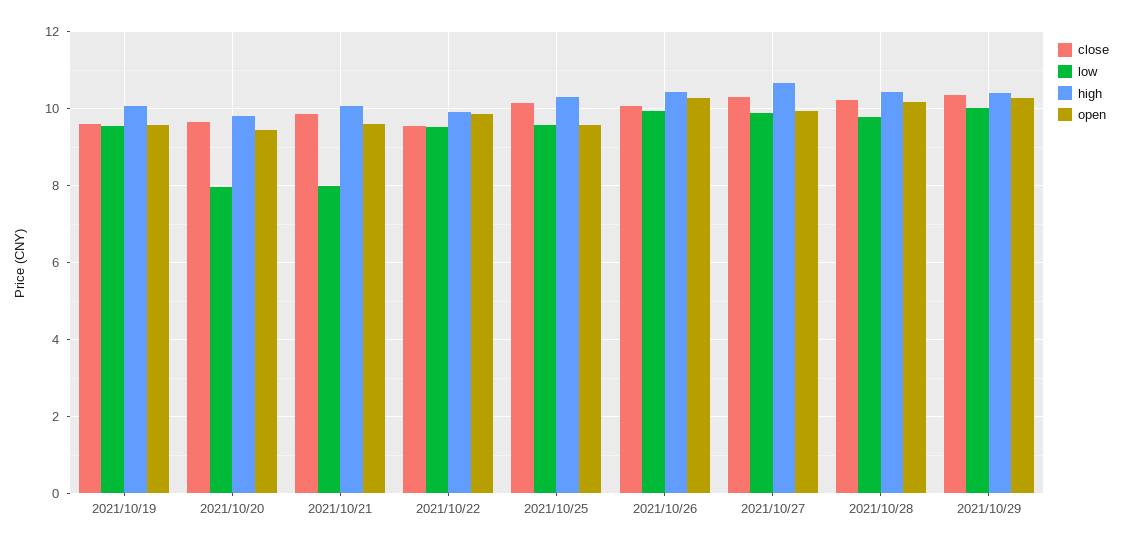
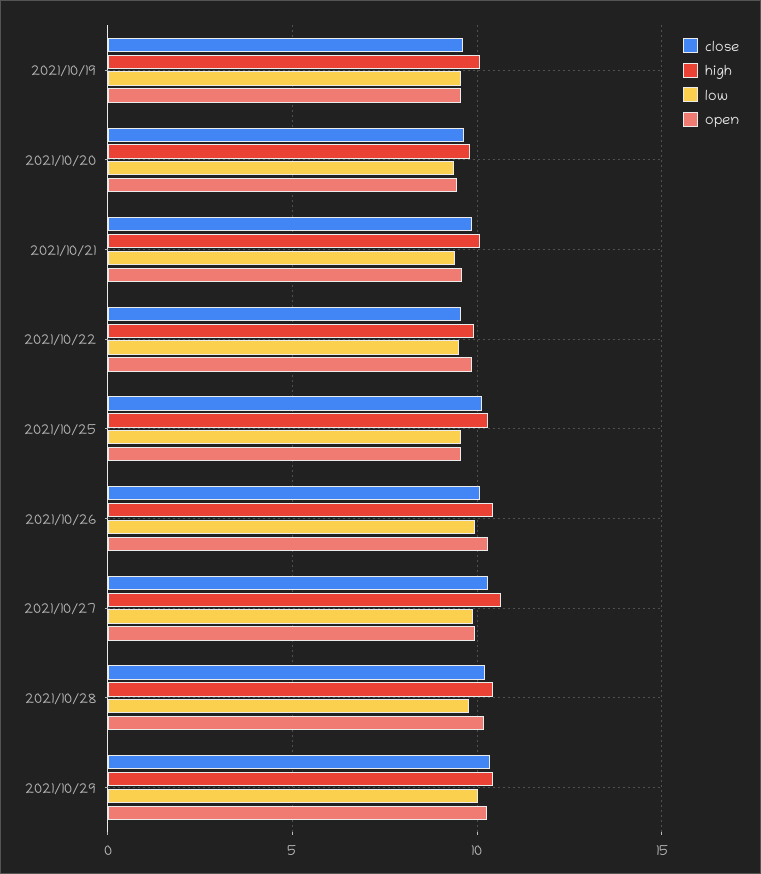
  {
    "close": {
      "2021/10/19": 9.6,
      "2021/10/20": 9.6,
      "2021/10/21": 9.8,
      "2021/10/22": 9.6,
      "2021/10/25": 10.2,
      "2021/10/26": 10,
      "2021/10/27": 10.4,
      "2021/10/28": 10.2,
      "2021/10/29": 10.4
    },
    "low": {
      "2021/10/19": 9.6,
-     "2021/10/20": 8,
+     "2021/10/20": 9.5,
-     "2021/10/21": 8,
+     "2021/10/21": 9.5,
      "2021/10/22": 9.6,
      "2021/10/25": 9.6,
      "2021/10/26": 10,
      "2021/10/27": 10,
      "2021/10/28": 9.8,
      "2021/10/29": 10
    },
    "high": {
      "2021/10/19": 10,
      "2021/10/20": 9.8,
      "2021/10/21": 10,
      "2021/10/22": 10,
      "2021/10/25": 10.4,
      "2021/10/26": 10.4,
      "2021/10/27": 10.6,
      "2021/10/28": 10.4,
      "2021/10/29": 10.4
    },
    "open": {
      "2021/10/19": 9.6,
      "2021/10/20": 9.4,
      "2021/10/21": 9.6,
      "2021/10/22": 9.8,
      "2021/10/25": 9.6,
      "2021/10/26": 10.2,
      "2021/10/27": 10,
      "2021/10/28": 10.2,
      "2021/10/29": 10.2
    }
  }

